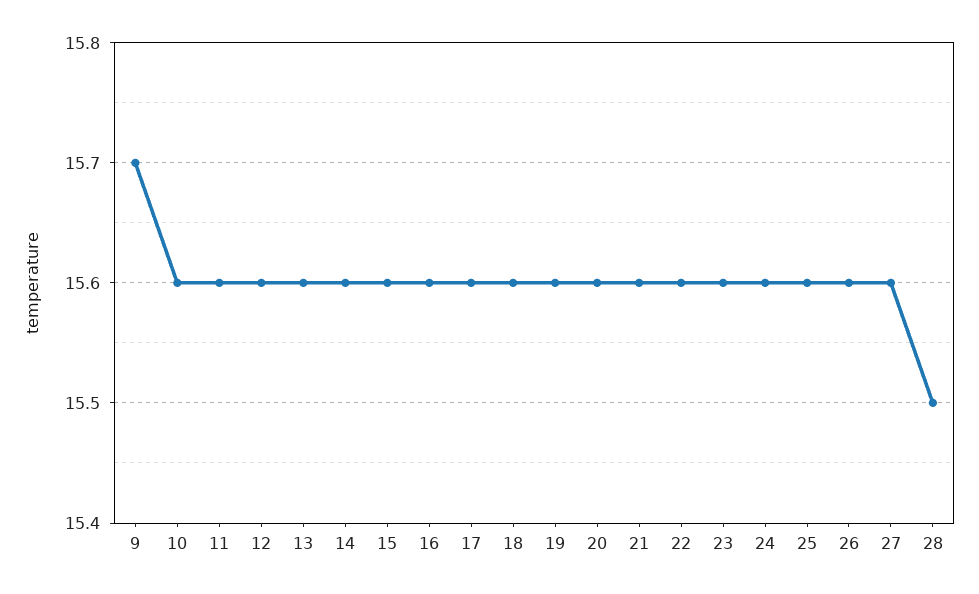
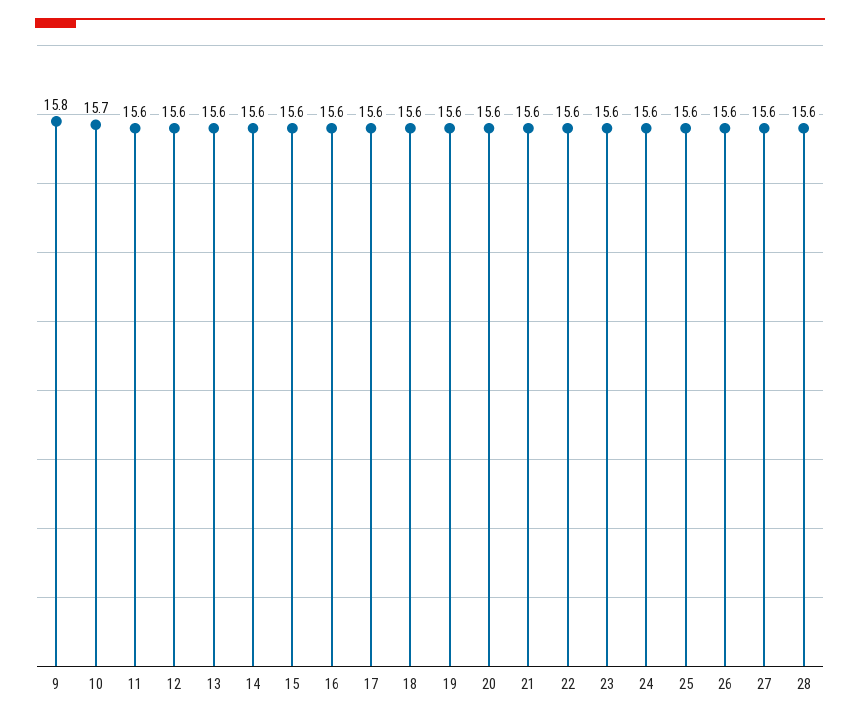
  {
-   "9": 15.7,
+   "9": 15.8,
-   "10": 15.6,
+   "10": 15.7,
    "11": 15.6,
    "12": 15.6,
    "13": 15.6,
    "14": 15.6,
    "15": 15.6,
    "16": 15.6,
    "17": 15.6,
    "18": 15.6,
    "19": 15.6,
    "20": 15.6,
    "21": 15.6,
    "22": 15.6,
    "23": 15.6,
    "24": 15.6,
    "25": 15.6,
    "26": 15.6,
    "27": 15.6,
-   "28": 15.5
+   "28": 15.6
  }

